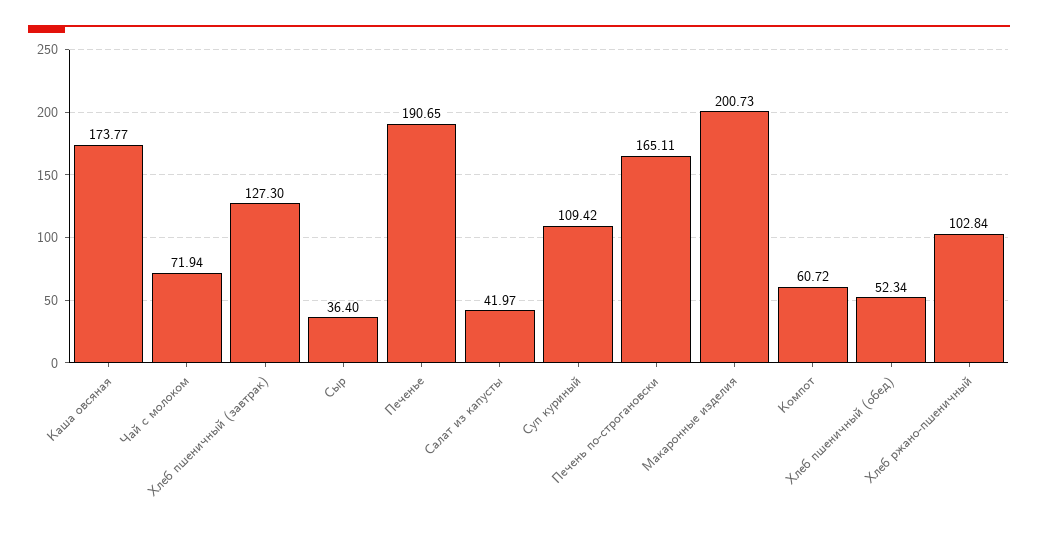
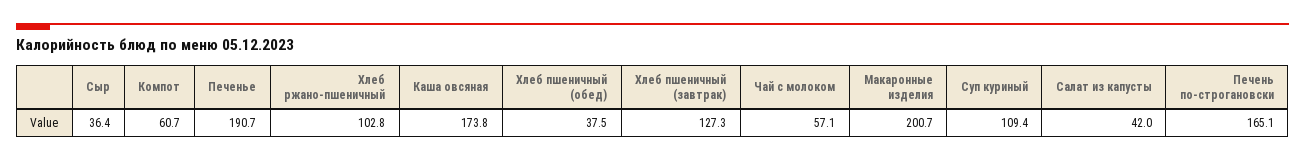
  {
    "Каша овсяная": 173.77,
-   "Чай с молоком": 71.94,
+   "Чай с молоком": 57.1,
    "Хлеб пшеничный (завтрак)": 127.3,
    "Сыр": 36.4,
    "Печенье": 190.65,
    "Салат из капусты": 41.97,
    "Суп куриный": 109.42,
    "Печень по-строгановски": 165.11,
    "Макаронные изделия": 200.73,
    "Компот": 60.72,
-   "Хлеб пшеничный (обед)": 52.34,
+   "Хлеб пшеничный (обед)": 37.5,
    "Хлеб ржано-пшеничный": 102.84
  }

